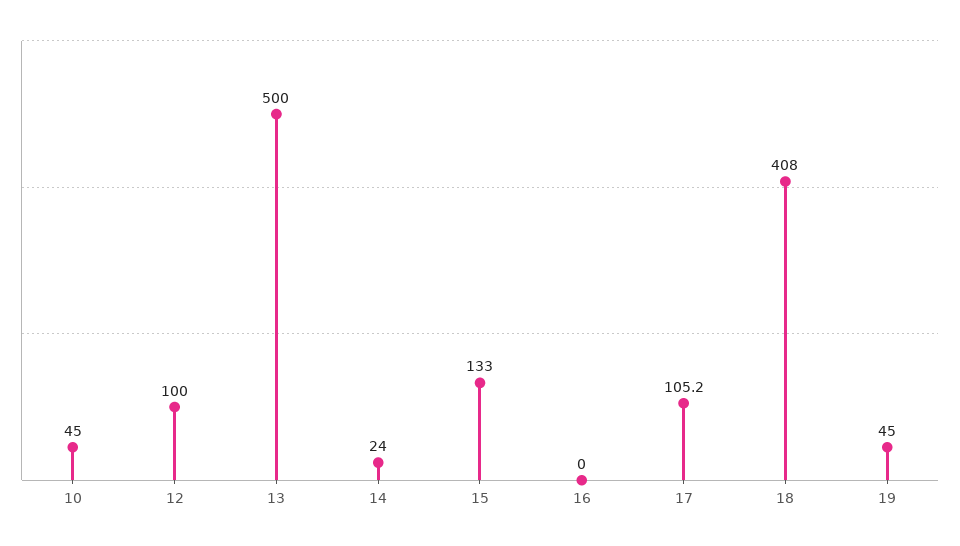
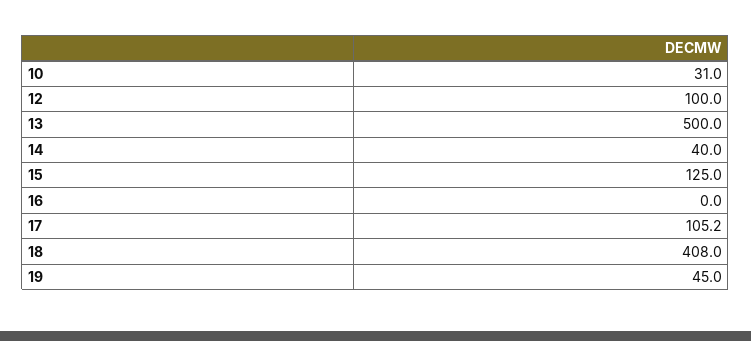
  {
-   "10": 45,
+   "10": 31,
    "12": 100,
    "13": 500,
-   "14": 24,
+   "14": 40,
-   "15": 133,
+   "15": 125,
    "16": 0,
    "17": 105.2,
    "18": 408,
    "19": 45
  }

